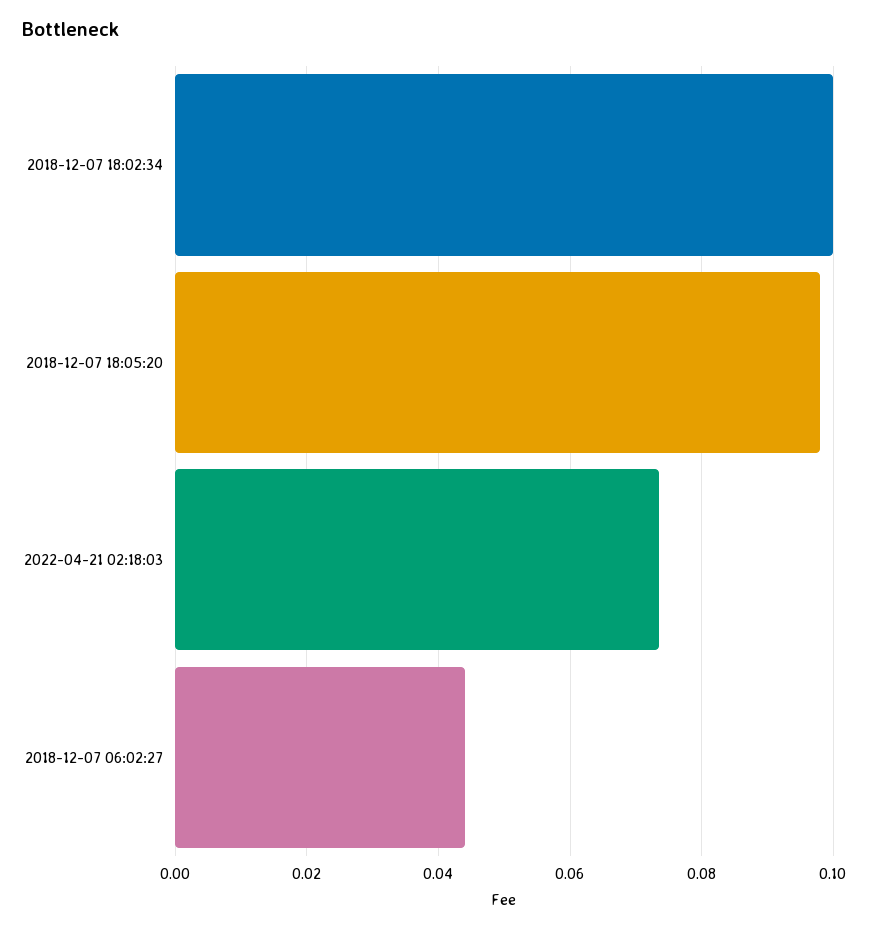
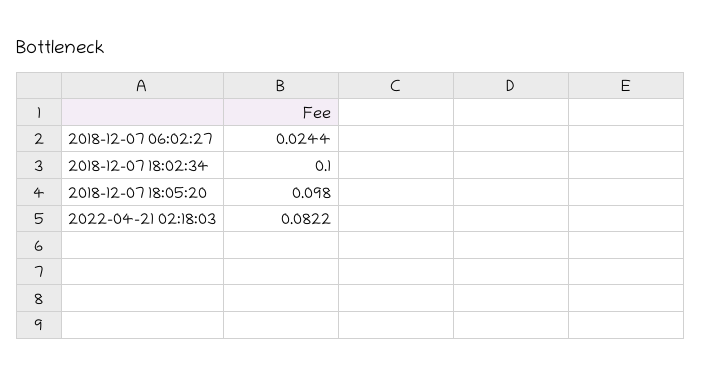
  {
    "2018-12-07 18:02:34": 0.1,
    "2018-12-07 18:05:20": 0.098,
-   "2022-04-21 02:18:03": 0.074,
+   "2022-04-21 02:18:03": 0.0822,
-   "2018-12-07 06:02:27": 0.044
+   "2018-12-07 06:02:27": 0.0244
  }

